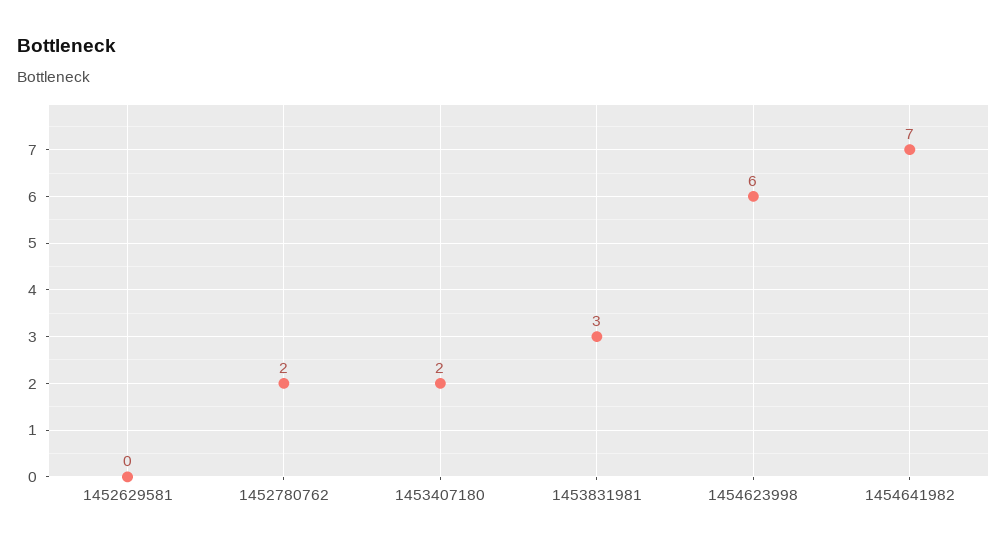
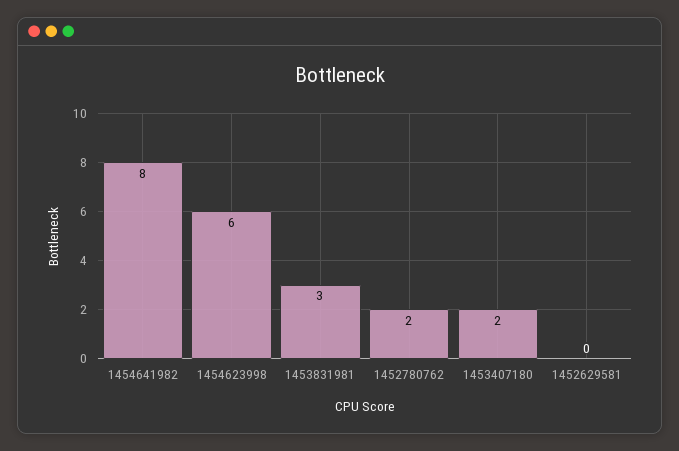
  {
    "1452629581": 0,
    "1452780762": 2,
    "1453407180": 2,
    "1453831981": 3,
    "1454623998": 6,
-   "1454641982": 7
+   "1454641982": 8
  }

